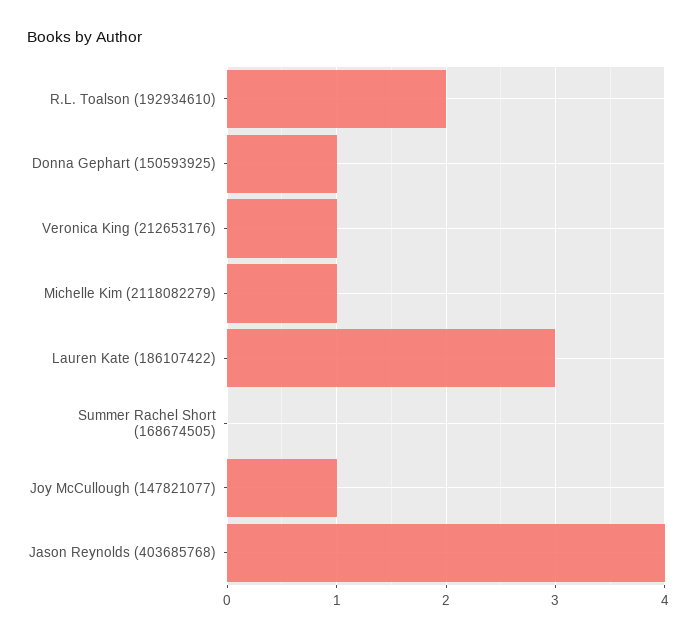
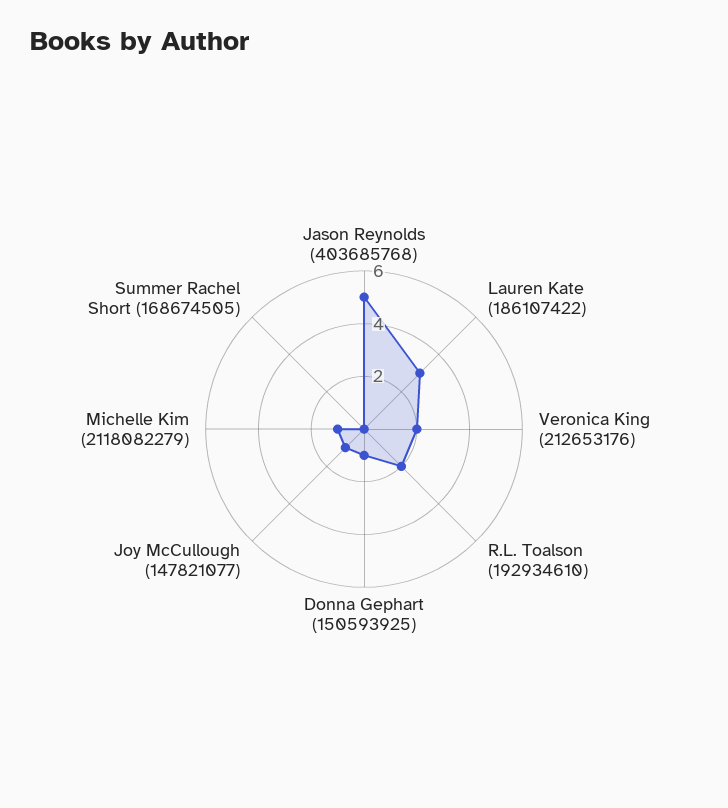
  {
    "R.L. Toalson (192934610)": 2,
    "Donna Gephart (150593925)": 1,
-   "Veronica King (212653176)": 1,
+   "Veronica King (212653176)": 2,
    "Michelle Kim (2118082279)": 1,
    "Lauren Kate (186107422)": 3,
    "Summer Rachel Short (168674505)": 0,
    "Joy McCullough (147821077)": 1,
-   "Jason Reynolds (403685768)": 4
+   "Jason Reynolds (403685768)": 5
  }

